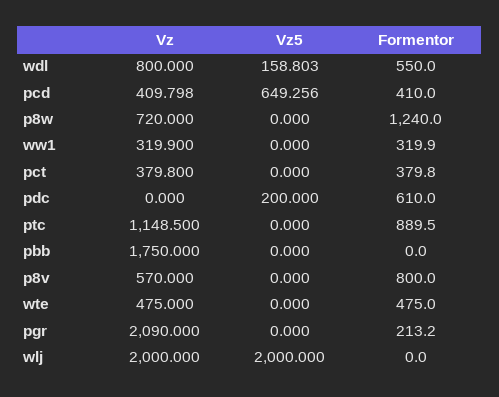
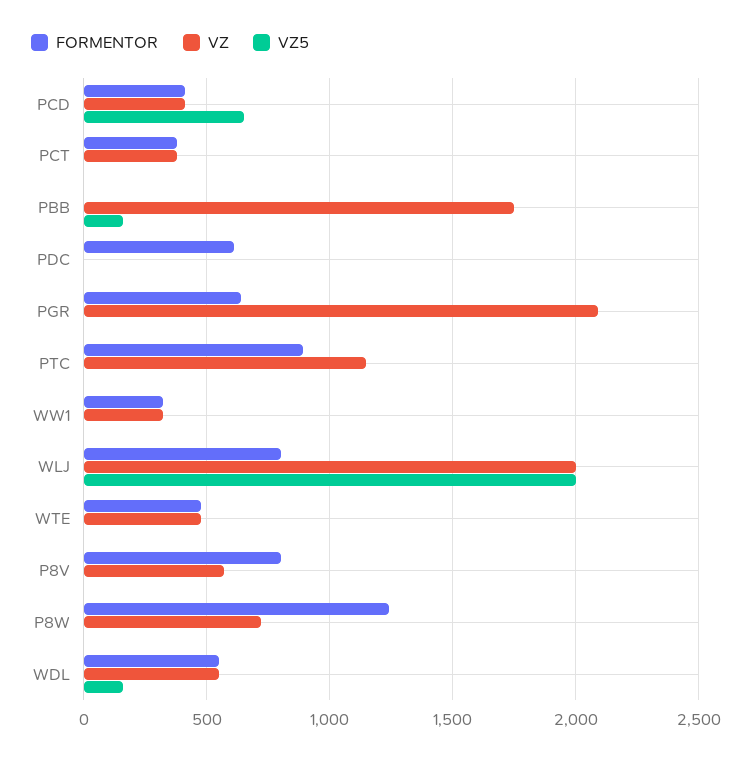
  {
    "Vz": {
-     "wdl": 800,
+     "wdl": 550,
      "pcd": 409.798,
      "p8w": 720,
      "ww1": 319.9,
      "pct": 379.8,
      "pdc": 0,
      "ptc": 1148.5,
      "pbb": 1750,
      "p8v": 570,
      "wte": 475,
      "pgr": 2090,
      "wlj": 2000
    },
    "Vz5": {
      "wdl": 158.803,
      "pcd": 649.256,
      "p8w": 0,
      "ww1": 0,
      "pct": 0,
-     "pdc": 200,
+     "pdc": 0,
      "ptc": 0,
-     "pbb": 0,
+     "pbb": 150,
      "p8v": 0,
      "wte": 0,
      "pgr": 0,
      "wlj": 2000
    },
    "Formentor": {
      "wdl": 550,
      "pcd": 410,
      "p8w": 1240,
      "ww1": 319.9,
      "pct": 379.8,
      "pdc": 610,
      "ptc": 889.5,
      "pbb": 0,
      "p8v": 800,
      "wte": 475,
-     "pgr": 213.2,
+     "pgr": 650,
-     "wlj": 0
+     "wlj": 800
    }
  }

